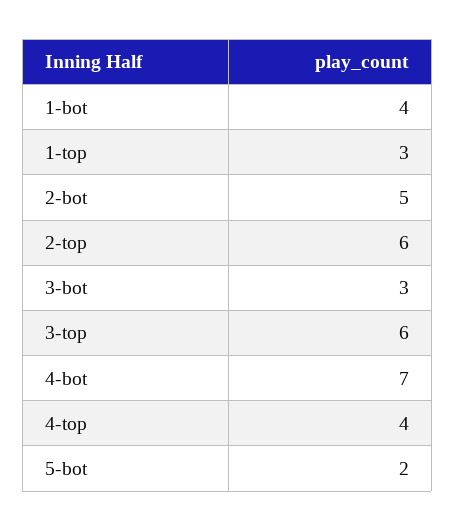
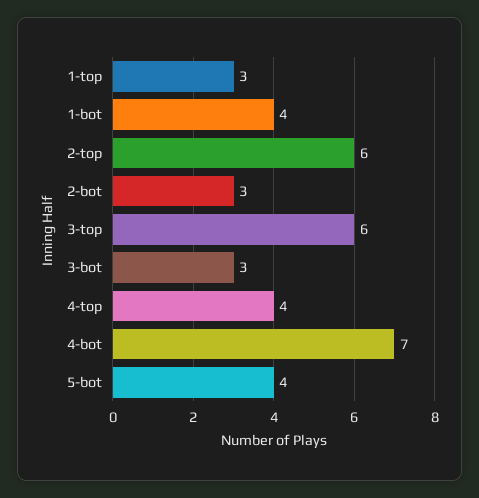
  {
    "1-bot": 4,
    "1-top": 3,
-   "2-bot": 5,
+   "2-bot": 3,
    "2-top": 6,
    "3-bot": 3,
    "3-top": 6,
    "4-bot": 7,
    "4-top": 4,
-   "5-bot": 2
+   "5-bot": 4
  }

